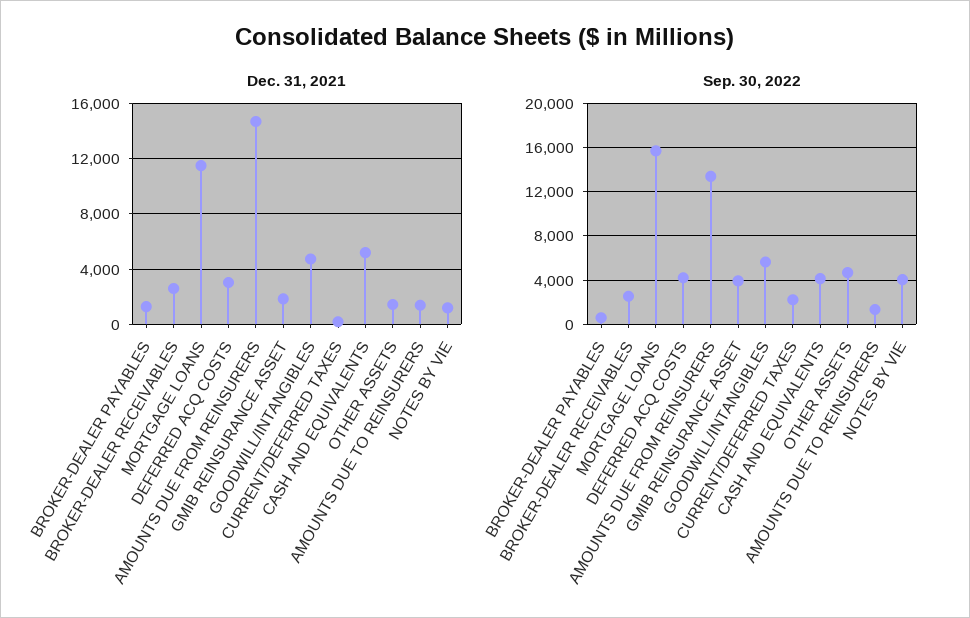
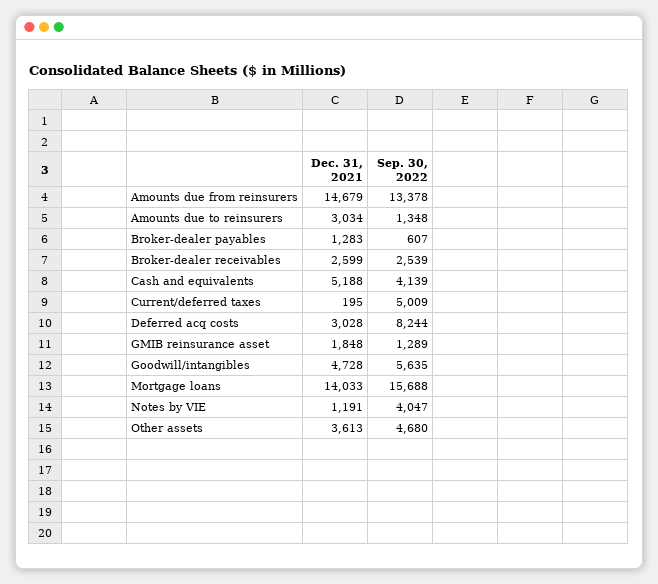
  {
    "Dec. 31, 2021": {
      "BROKER-DEALER PAYABLES": 1283,
      "BROKER-DEALER RECEIVABLES": 2599,
-     "MORTGAGE LOANS": 11500,
+     "MORTGAGE LOANS": 14033,
      "DEFERRED ACQ COSTS": 3028,
      "AMOUNTS DUE FROM REINSURERS": 14679,
      "GMIB REINSURANCE ASSET": 1848,
      "GOODWILL/INTANGIBLES": 4728,
      "CURRENT/DEFERRED TAXES": 195,
      "CASH AND EQUIVALENTS": 5188,
-     "OTHER ASSETS": 1500,
+     "OTHER ASSETS": 3613,
-     "AMOUNTS DUE TO REINSURERS": 1500,
+     "AMOUNTS DUE TO REINSURERS": 3034,
      "NOTES BY VIE": 1191
    },
    "Sep. 30, 2022": {
      "BROKER-DEALER PAYABLES": 607,
      "BROKER-DEALER RECEIVABLES": 2539,
      "MORTGAGE LOANS": 15688,
-     "DEFERRED ACQ COSTS": 4000,
+     "DEFERRED ACQ COSTS": 8244,
      "AMOUNTS DUE FROM REINSURERS": 13378,
-     "GMIB REINSURANCE ASSET": 4000,
+     "GMIB REINSURANCE ASSET": 1289,
      "GOODWILL/INTANGIBLES": 5635,
-     "CURRENT/DEFERRED TAXES": 2000,
+     "CURRENT/DEFERRED TAXES": 5009,
      "CASH AND EQUIVALENTS": 4139,
      "OTHER ASSETS": 4680,
      "AMOUNTS DUE TO REINSURERS": 1348,
      "NOTES BY VIE": 4047
    }
  }

